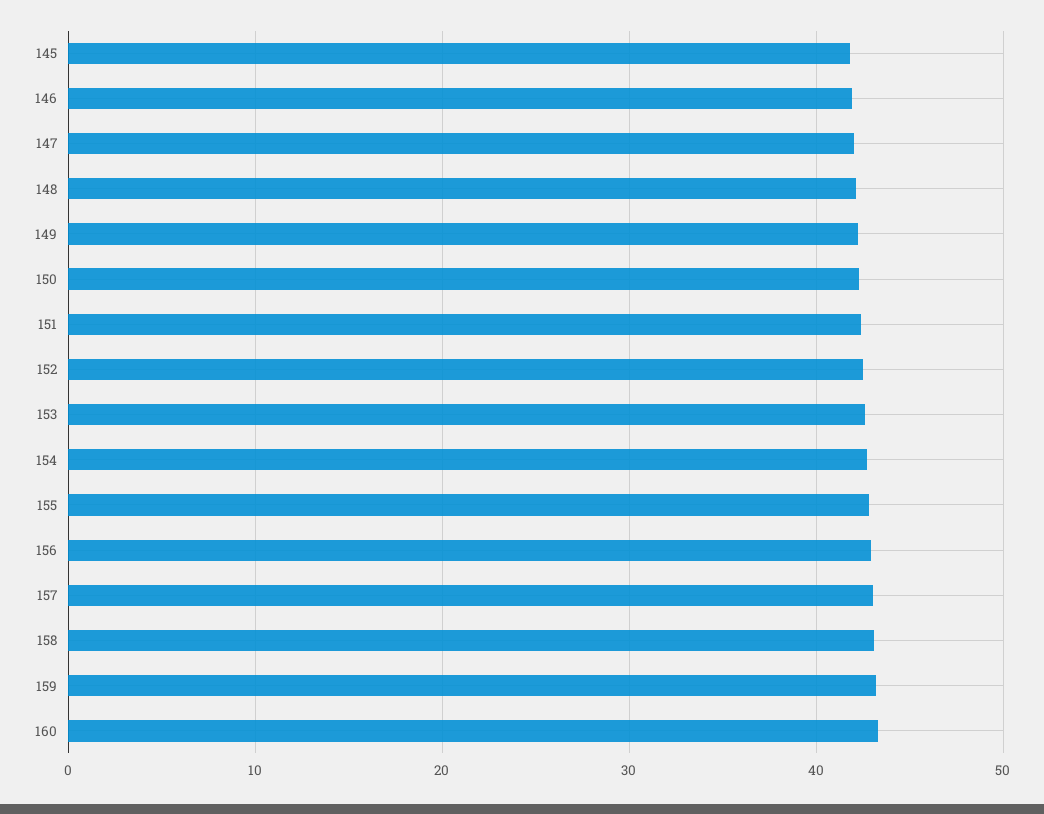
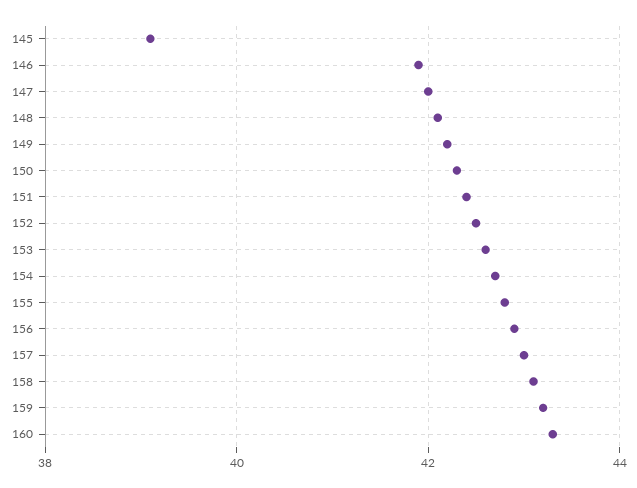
  {
-   "145": 42,
+   "145": 39,
    "146": 42,
    "147": 42,
    "148": 42,
    "149": 42,
    "150": 42.5,
    "151": 42.5,
    "152": 42.5,
    "153": 42.5,
    "154": 42.5,
    "155": 43,
    "156": 43,
    "157": 43,
    "158": 43,
    "159": 43,
    "160": 43.5
  }

